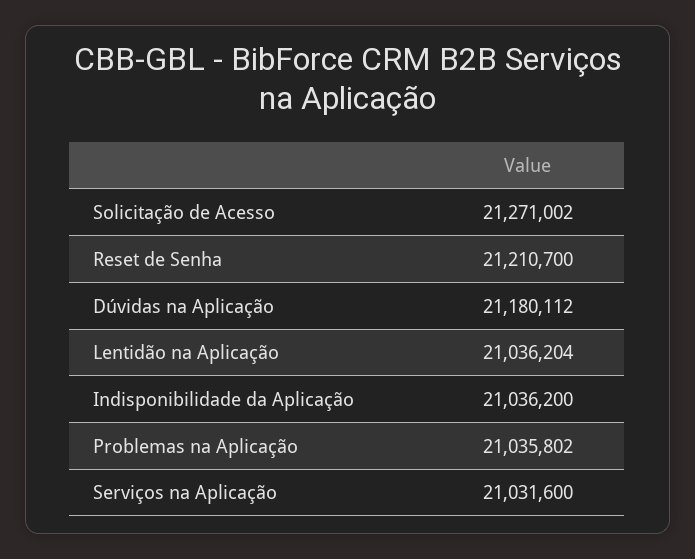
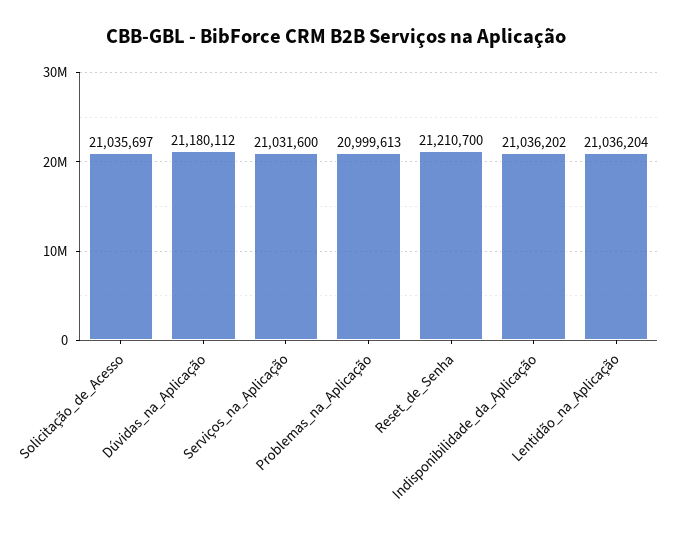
  {
-   "Solicitação de Acesso": 21271002,
+   "Solicitação de Acesso": 21035697,
    "Reset de Senha": 21210700,
    "Dúvidas na Aplicação": 21180112,
    "Lentidão na Aplicação": 21036204,
-   "Indisponibilidade da Aplicação": 21036200,
+   "Indisponibilidade da Aplicação": 21036202,
-   "Problemas na Aplicação": 21035802,
+   "Problemas na Aplicação": 20999613,
    "Serviços na Aplicação": 21031600
  }

